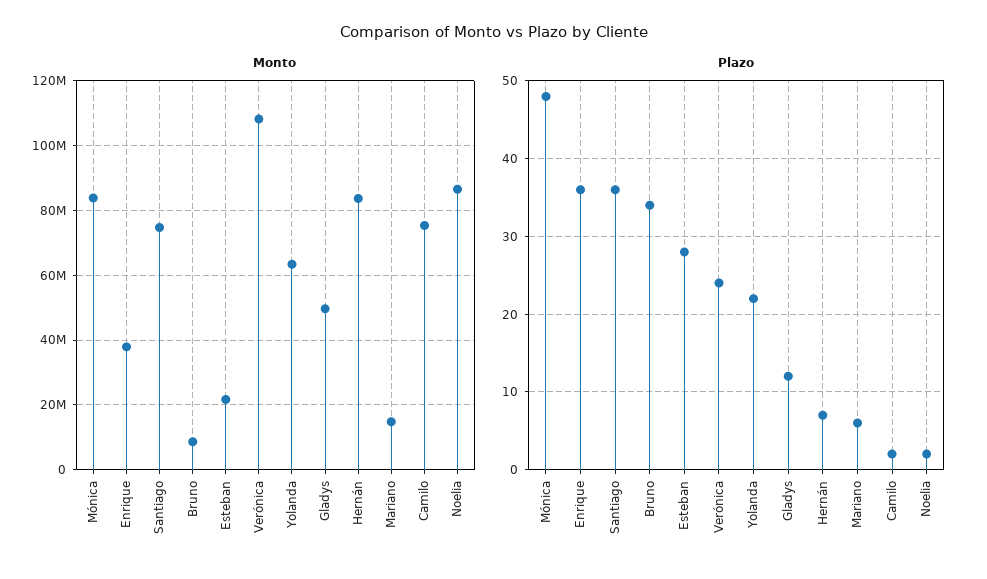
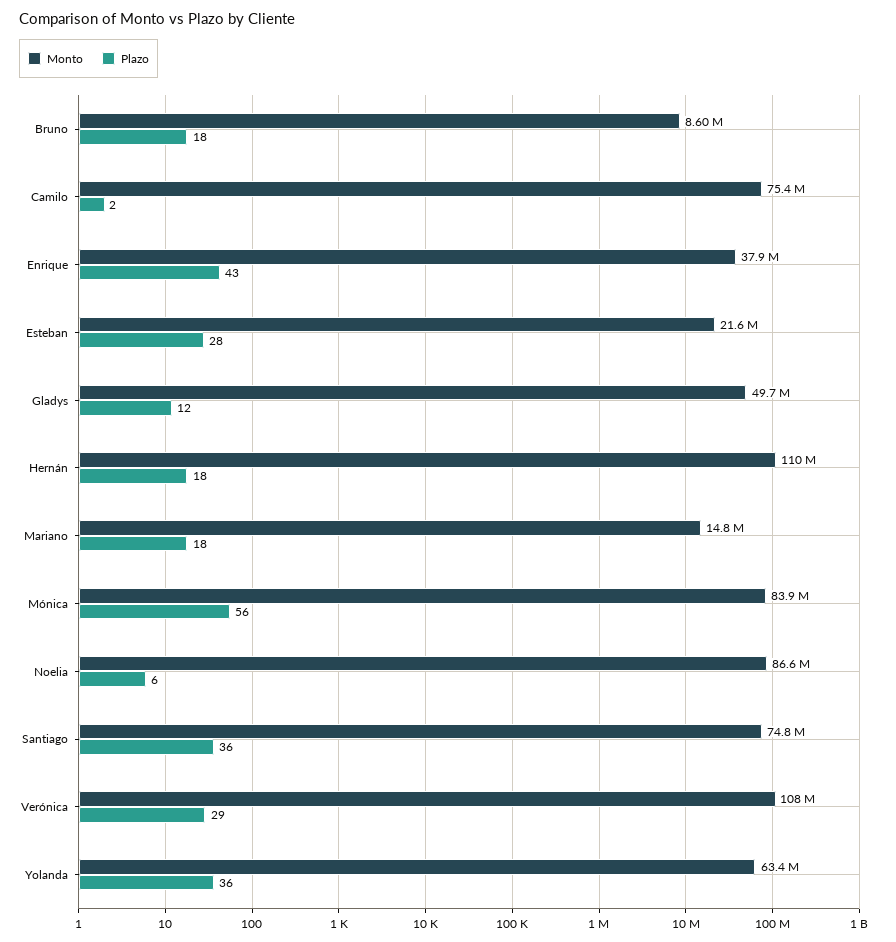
  {
    "Monto": {
      "Mónica": 83900000,
      "Enrique": 37900000,
      "Santiago": 74800000,
      "Bruno": 8600000,
      "Esteban": 21600000,
      "Verónica": 108000000,
      "Yolanda": 63400000,
      "Gladys": 49700000,
-     "Hernán": 84000000,
+     "Hernán": 110000000,
      "Mariano": 14800000,
      "Camilo": 75400000,
      "Noelia": 86600000
    },
    "Plazo": {
-     "Mónica": 48,
+     "Mónica": 56,
-     "Enrique": 36,
+     "Enrique": 43,
      "Santiago": 36,
-     "Bruno": 34,
+     "Bruno": 18,
      "Esteban": 28,
-     "Verónica": 24,
+     "Verónica": 29,
-     "Yolanda": 22,
+     "Yolanda": 36,
      "Gladys": 12,
-     "Hernán": 7,
+     "Hernán": 18,
-     "Mariano": 6,
+     "Mariano": 18,
      "Camilo": 2,
-     "Noelia": 2
+     "Noelia": 6
    }
  }

